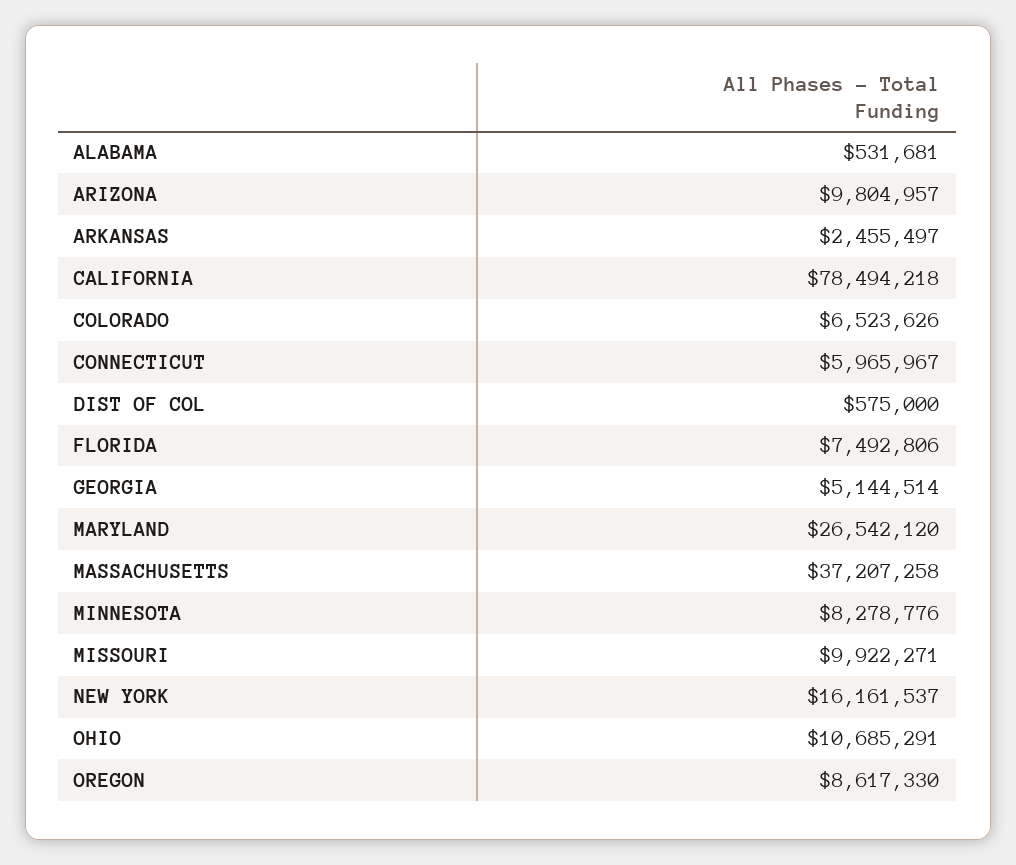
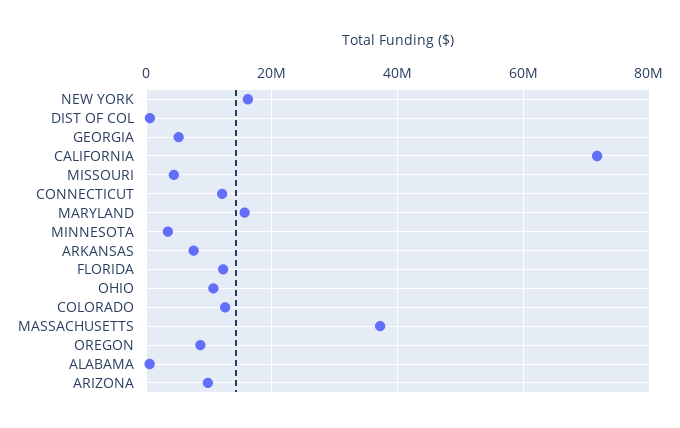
  {
    "ALABAMA": 531681,
    "ARIZONA": 9804957,
-   "ARKANSAS": 2455497,
+   "ARKANSAS": 8000000,
-   "CALIFORNIA": 78494218,
+   "CALIFORNIA": 72000000,
-   "COLORADO": 6523626,
+   "COLORADO": 12000000,
-   "CONNECTICUT": 5965967,
+   "CONNECTICUT": 12000000,
    "DIST OF COL": 575000,
-   "FLORIDA": 7492806,
+   "FLORIDA": 12000000,
    "GEORGIA": 5144514,
-   "MARYLAND": 26542120,
+   "MARYLAND": 16000000,
    "MASSACHUSETTS": 37207258,
-   "MINNESOTA": 8278776,
+   "MINNESOTA": 4000000,
-   "MISSOURI": 9922271,
+   "MISSOURI": 4000000,
    "NEW YORK": 16161537,
    "OHIO": 10685291,
    "OREGON": 8617330
  }

